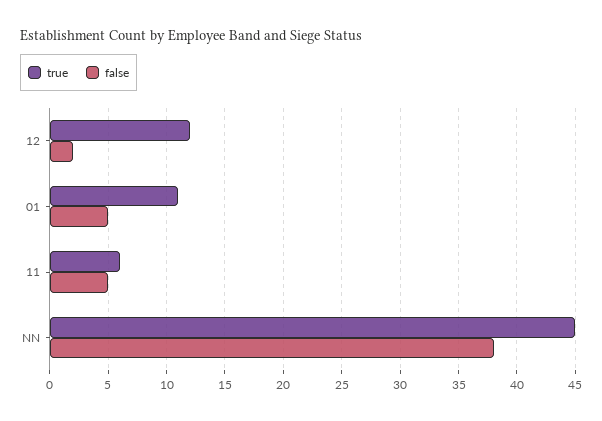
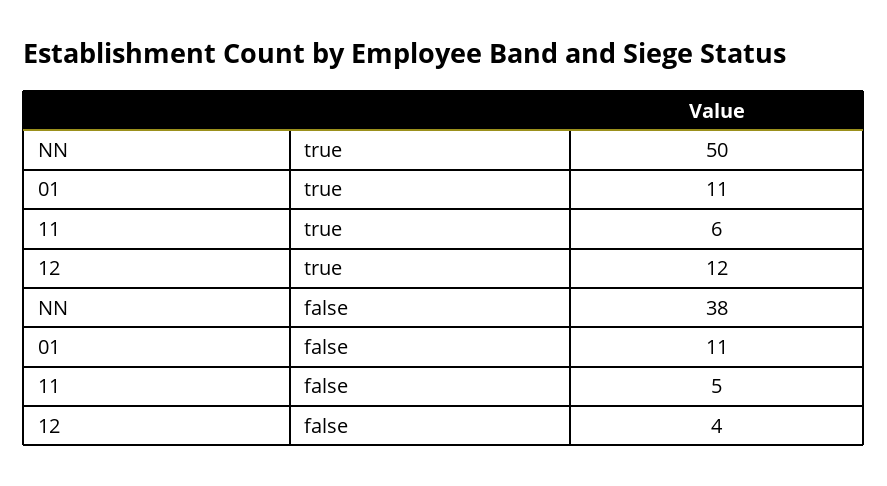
  {
    "true": {
      "12": 12,
      "01": 11,
      "11": 6,
-     "NN": 45
+     "NN": 50
    },
    "false": {
-     "12": 2,
+     "12": 4,
-     "01": 5,
+     "01": 11,
      "11": 5,
      "NN": 38
    }
  }

